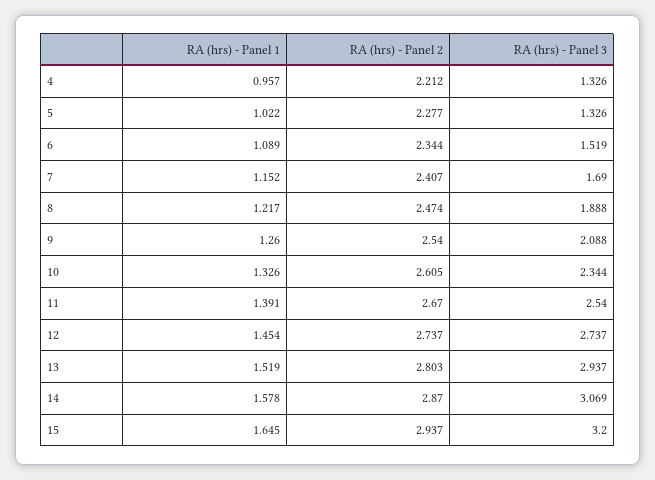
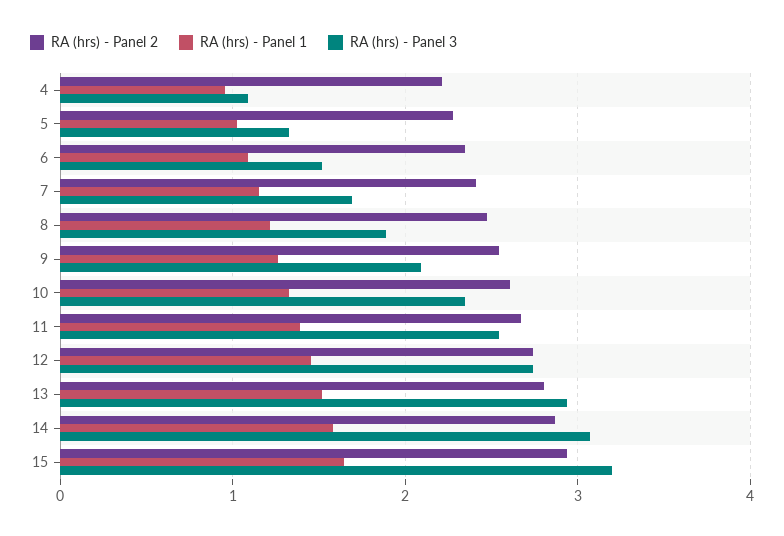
  {
    "RA (hrs) - Panel 1": {
      "4": 0.957,
      "5": 1.022,
      "6": 1.089,
      "7": 1.152,
      "8": 1.217,
      "9": 1.26,
      "10": 1.326,
      "11": 1.391,
      "12": 1.454,
      "13": 1.519,
      "14": 1.578,
      "15": 1.645
    },
    "RA (hrs) - Panel 2": {
      "4": 2.212,
      "5": 2.277,
      "6": 2.344,
      "7": 2.407,
      "8": 2.474,
      "9": 2.54,
      "10": 2.605,
      "11": 2.67,
      "12": 2.737,
      "13": 2.803,
      "14": 2.87,
      "15": 2.937
    },
    "RA (hrs) - Panel 3": {
-     "4": 1.326,
+     "4": 1.1,
      "5": 1.326,
      "6": 1.519,
      "7": 1.69,
      "8": 1.888,
      "9": 2.088,
      "10": 2.344,
      "11": 2.54,
      "12": 2.737,
      "13": 2.937,
      "14": 3.069,
      "15": 3.2
    }
  }

